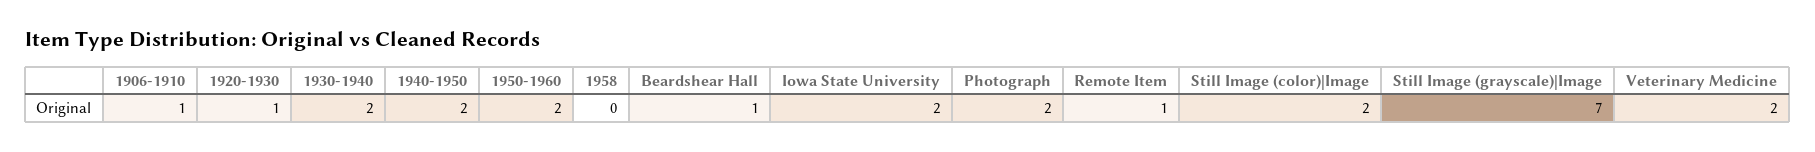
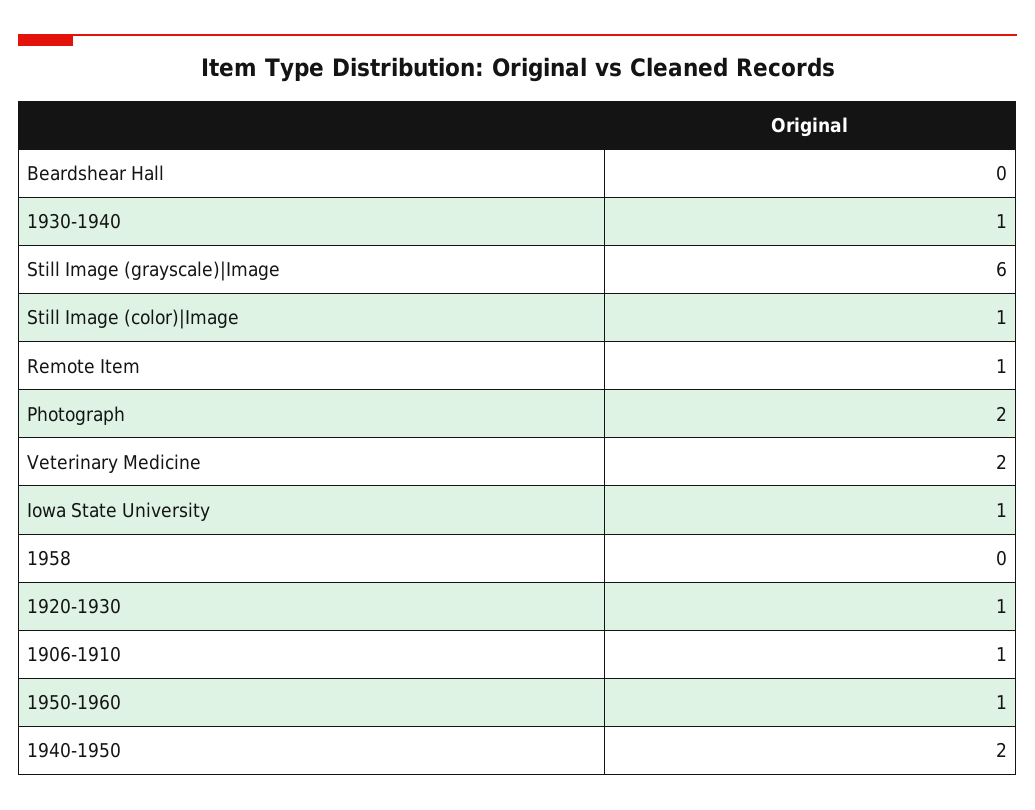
  {
    "1906-1910": 1,
    "1920-1930": 1,
-   "1930-1940": 2,
+   "1930-1940": 1,
    "1940-1950": 2,
-   "1950-1960": 2,
+   "1950-1960": 1,
    "1958": 0,
-   "Beardshear Hall": 1,
+   "Beardshear Hall": 0,
-   "Iowa State University": 2,
+   "Iowa State University": 1,
    "Photograph": 2,
    "Remote Item": 1,
-   "Still Image (color)|Image": 2,
+   "Still Image (color)|Image": 1,
-   "Still Image (grayscale)|Image": 7,
+   "Still Image (grayscale)|Image": 6,
    "Veterinary Medicine": 2
  }

